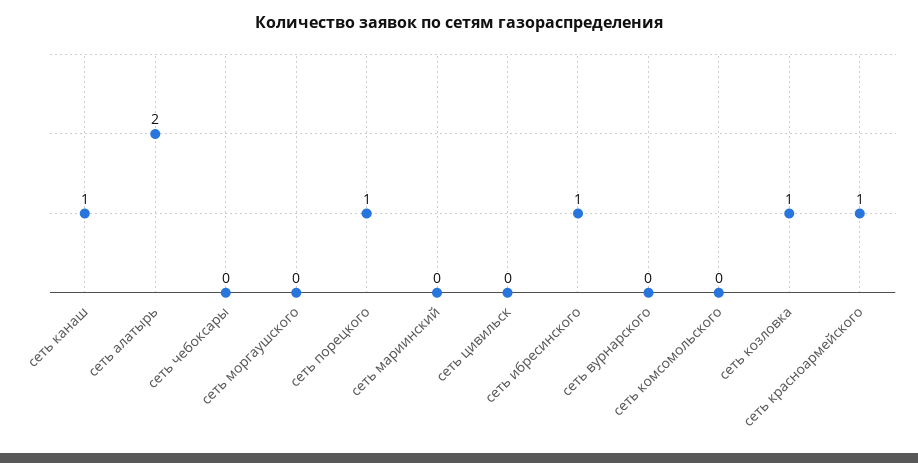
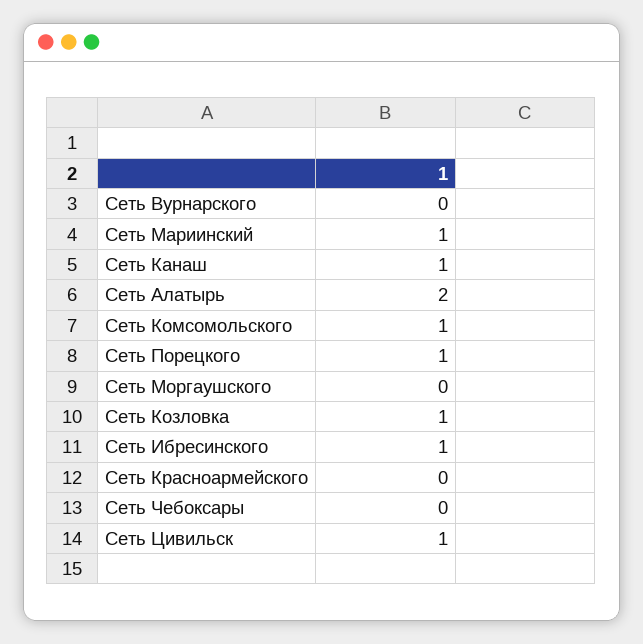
  {
    "сеть канаш": 1,
    "сеть алатырь": 2,
    "сеть чебоксары": 0,
    "сеть моргаушского": 0,
    "сеть порецкого": 1,
-   "сеть мариинский": 0,
+   "сеть мариинский": 1,
-   "сеть цивильск": 0,
+   "сеть цивильск": 1,
    "сеть ибресинского": 1,
    "сеть вурнарского": 0,
-   "сеть комсомольского": 0,
+   "сеть комсомольского": 1,
    "сеть козловка": 1,
-   "сеть красноармейского": 1
+   "сеть красноармейского": 0
  }

